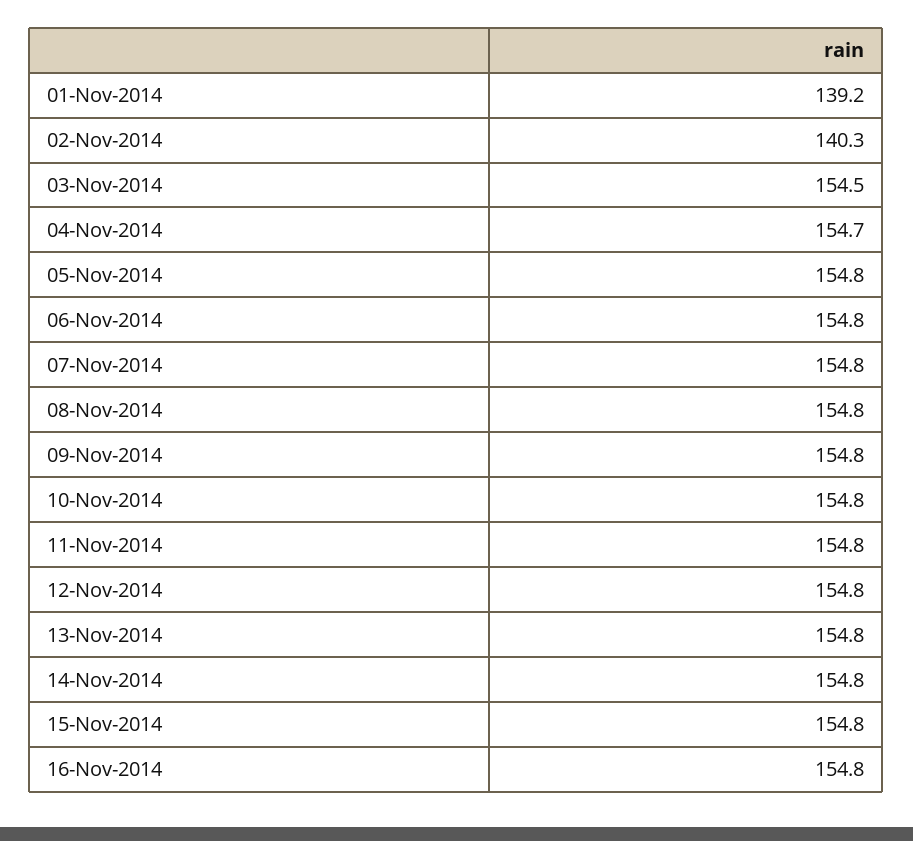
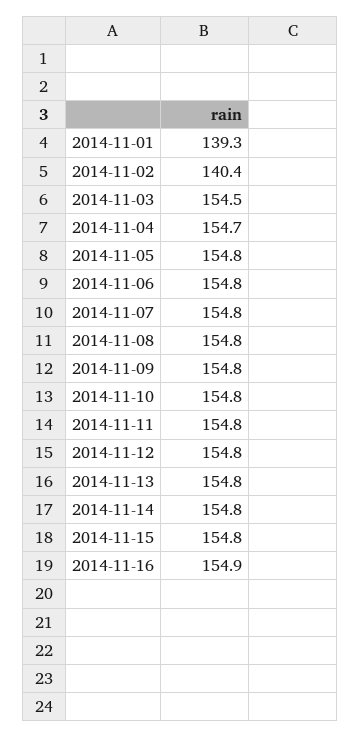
  {
-   "01-Nov-2014": 139.2,
+   "01-Nov-2014": 139.3,
-   "02-Nov-2014": 140.3,
+   "02-Nov-2014": 140.4,
    "03-Nov-2014": 154.5,
    "04-Nov-2014": 154.7,
    "05-Nov-2014": 154.8,
    "06-Nov-2014": 154.8,
    "07-Nov-2014": 154.8,
    "08-Nov-2014": 154.8,
    "09-Nov-2014": 154.8,
    "10-Nov-2014": 154.8,
    "11-Nov-2014": 154.8,
    "12-Nov-2014": 154.8,
    "13-Nov-2014": 154.8,
    "14-Nov-2014": 154.8,
    "15-Nov-2014": 154.8,
-   "16-Nov-2014": 154.8
+   "16-Nov-2014": 154.9
  }

